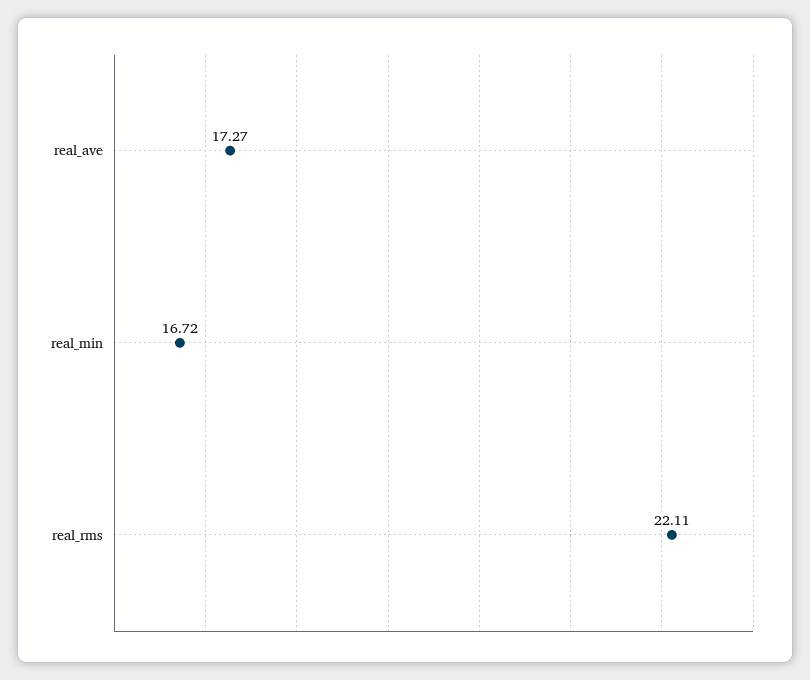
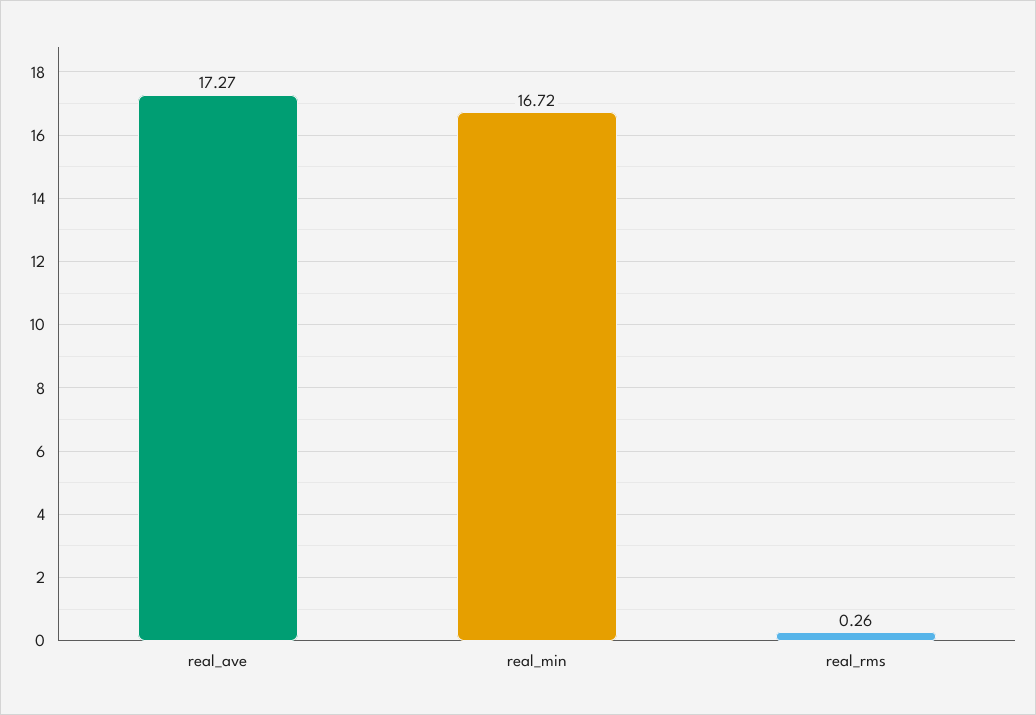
  {
    "real_ave": 17.27,
    "real_min": 16.72,
-   "real_rms": 22.11
+   "real_rms": 0.26
  }

